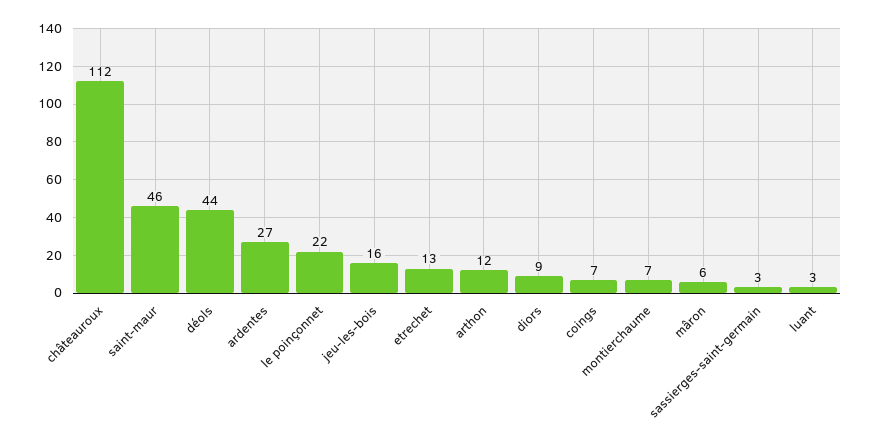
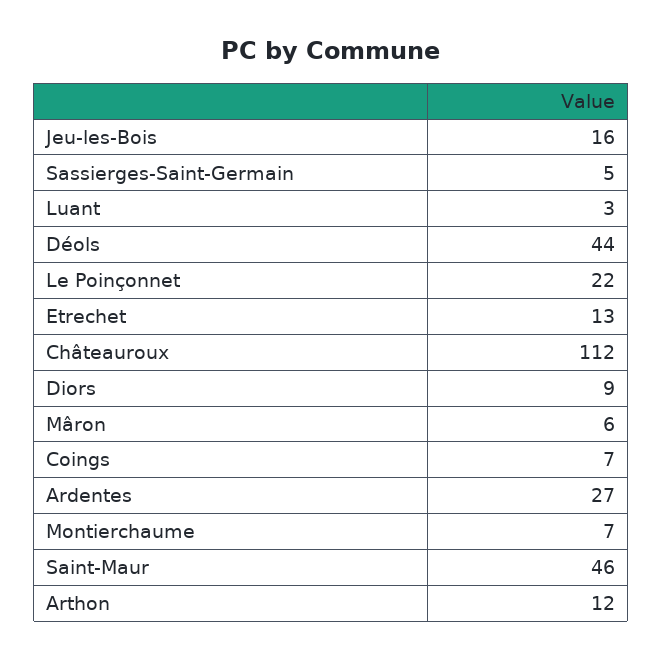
  {
    "châteauroux": 112,
    "saint-maur": 46,
    "déols": 44,
    "ardentes": 27,
    "le poinçonnet": 22,
    "jeu-les-bois": 16,
    "etrechet": 13,
    "arthon": 12,
    "diors": 9,
    "coings": 7,
    "montierchaume": 7,
    "mâron": 6,
-   "sassierges-saint-germain": 3,
+   "sassierges-saint-germain": 5,
    "luant": 3
  }

